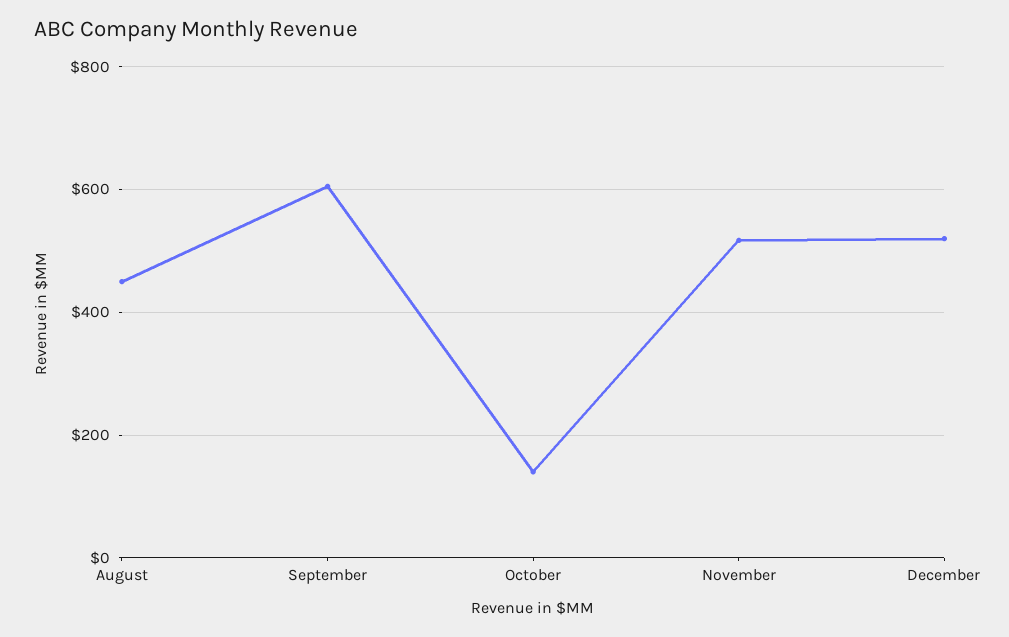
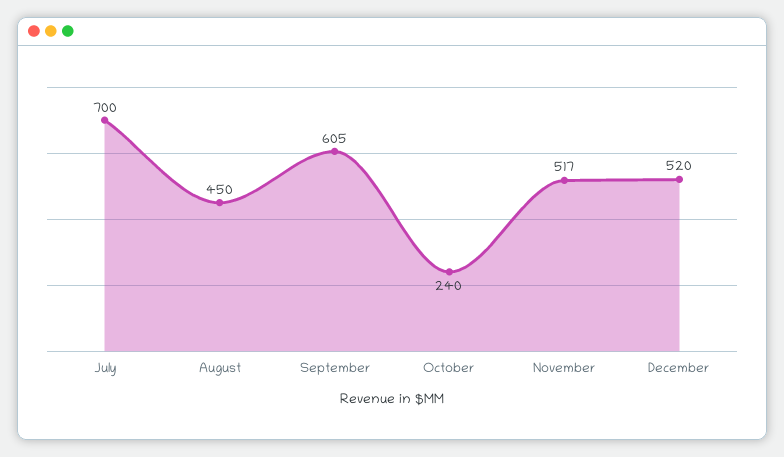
  {
    "August": 450,
    "September": 605,
-   "October": 140,
+   "October": 240,
    "November": 517,
-   "December": 520
+   "December": 520,
+   "July": 700
  }

